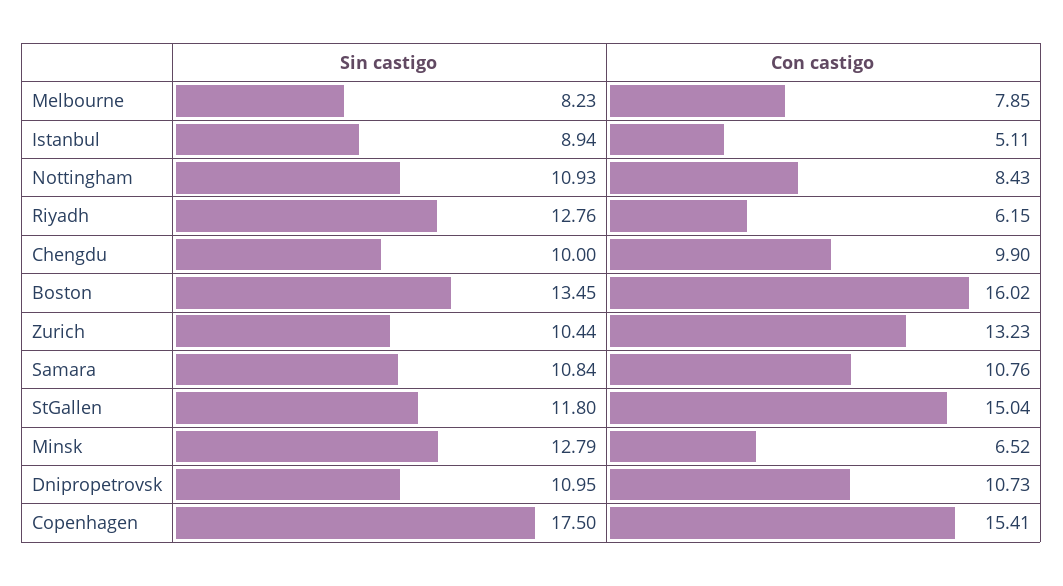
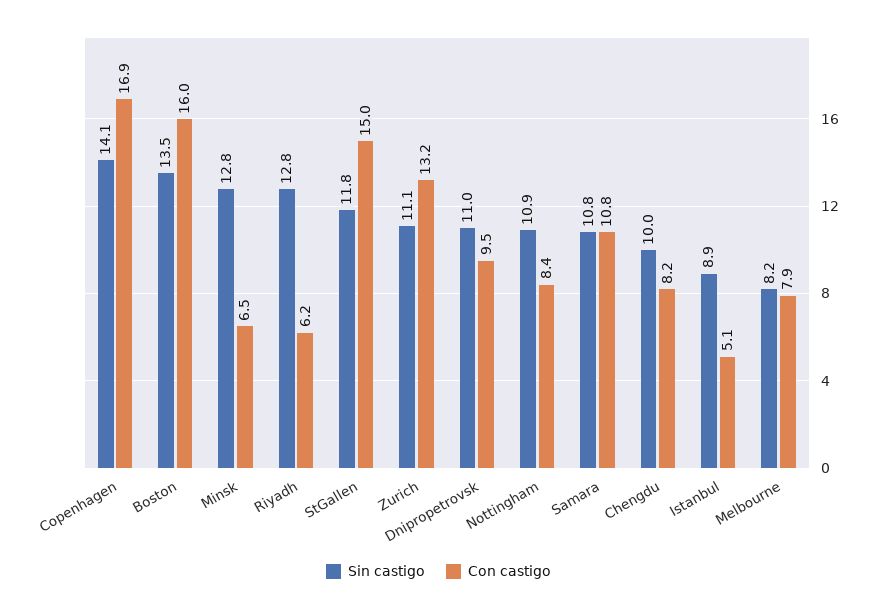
  {
    "Sin castigo": {
      "Melbourne": 8.23,
      "Istanbul": 8.94,
      "Nottingham": 10.93,
      "Riyadh": 12.76,
      "Chengdu": 10,
      "Boston": 13.45,
-     "Zurich": 10.44,
+     "Zurich": 11.1,
      "Samara": 10.84,
      "StGallen": 11.8,
      "Minsk": 12.79,
      "Dnipropetrovsk": 10.95,
-     "Copenhagen": 17.5
+     "Copenhagen": 14.1
    },
    "Con castigo": {
      "Melbourne": 7.85,
      "Istanbul": 5.11,
      "Nottingham": 8.43,
      "Riyadh": 6.15,
-     "Chengdu": 9.9,
+     "Chengdu": 8.2,
      "Boston": 16.02,
      "Zurich": 13.23,
      "Samara": 10.76,
      "StGallen": 15.04,
      "Minsk": 6.52,
-     "Dnipropetrovsk": 10.73,
+     "Dnipropetrovsk": 9.5,
-     "Copenhagen": 15.41
+     "Copenhagen": 16.9
    }
  }

